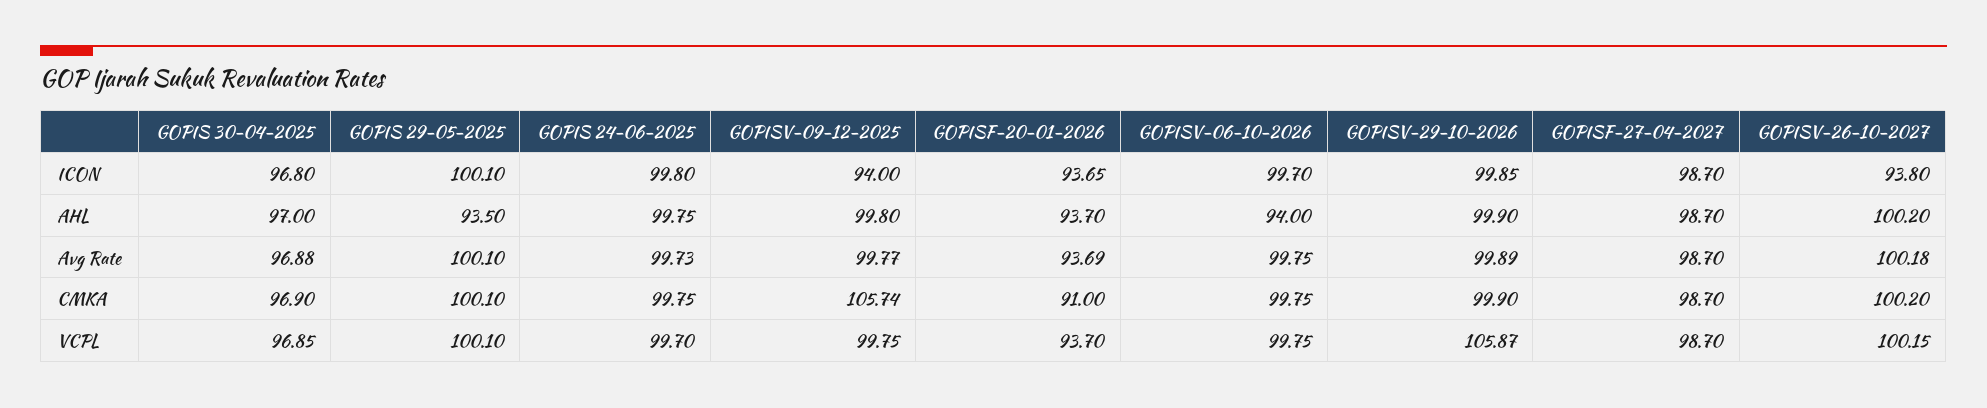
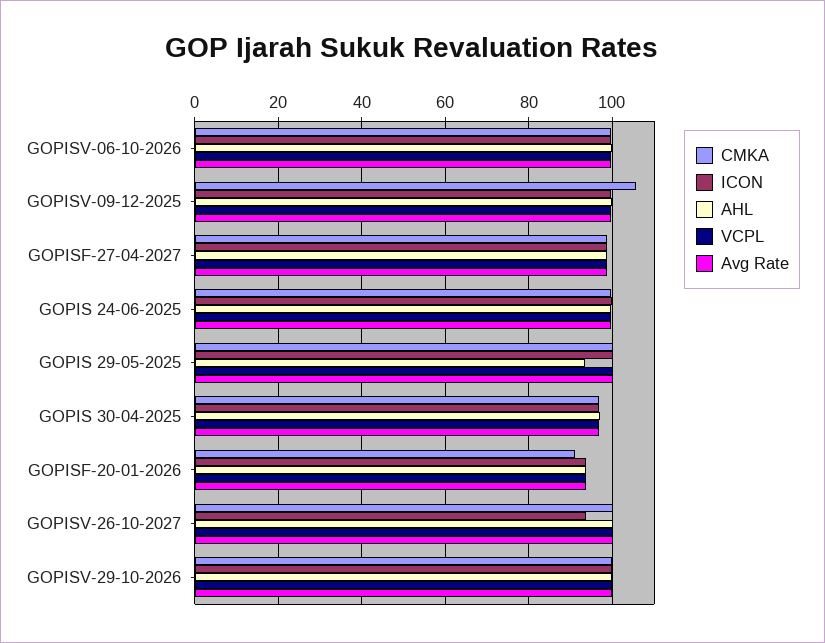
  {
    "ICON": {
      "GOPIS 30-04-2025": 96.8,
      "GOPIS 29-05-2025": 100.1,
      "GOPIS 24-06-2025": 99.8,
-     "GOPISV-09-12-2025": 94,
+     "GOPISV-09-12-2025": 100,
      "GOPISF-20-01-2026": 93.65,
      "GOPISV-06-10-2026": 99.7,
      "GOPISV-29-10-2026": 99.85,
      "GOPISF-27-04-2027": 98.7,
      "GOPISV-26-10-2027": 93.8
    },
    "AHL": {
      "GOPIS 30-04-2025": 97,
      "GOPIS 29-05-2025": 93.5,
      "GOPIS 24-06-2025": 99.75,
      "GOPISV-09-12-2025": 99.8,
      "GOPISF-20-01-2026": 93.7,
-     "GOPISV-06-10-2026": 94,
+     "GOPISV-06-10-2026": 100,
      "GOPISV-29-10-2026": 99.9,
      "GOPISF-27-04-2027": 98.7,
      "GOPISV-26-10-2027": 100.2
    },
    "Avg Rate": {
      "GOPIS 30-04-2025": 96.88,
      "GOPIS 29-05-2025": 100.1,
      "GOPIS 24-06-2025": 99.73,
      "GOPISV-09-12-2025": 99.77,
      "GOPISF-20-01-2026": 93.69,
      "GOPISV-06-10-2026": 99.75,
      "GOPISV-29-10-2026": 99.89,
      "GOPISF-27-04-2027": 98.7,
      "GOPISV-26-10-2027": 100.18
    },
    "CMKA": {
      "GOPIS 30-04-2025": 96.9,
      "GOPIS 29-05-2025": 100.1,
      "GOPIS 24-06-2025": 99.75,
      "GOPISV-09-12-2025": 105.74,
      "GOPISF-20-01-2026": 91,
      "GOPISV-06-10-2026": 99.75,
      "GOPISV-29-10-2026": 99.9,
      "GOPISF-27-04-2027": 98.7,
      "GOPISV-26-10-2027": 100.2
    },
    "VCPL": {
      "GOPIS 30-04-2025": 96.85,
      "GOPIS 29-05-2025": 100.1,
      "GOPIS 24-06-2025": 99.7,
      "GOPISV-09-12-2025": 99.75,
      "GOPISF-20-01-2026": 93.7,
      "GOPISV-06-10-2026": 99.75,
-     "GOPISV-29-10-2026": 105.87,
+     "GOPISV-29-10-2026": 100,
      "GOPISF-27-04-2027": 98.7,
      "GOPISV-26-10-2027": 100.15
    }
  }

